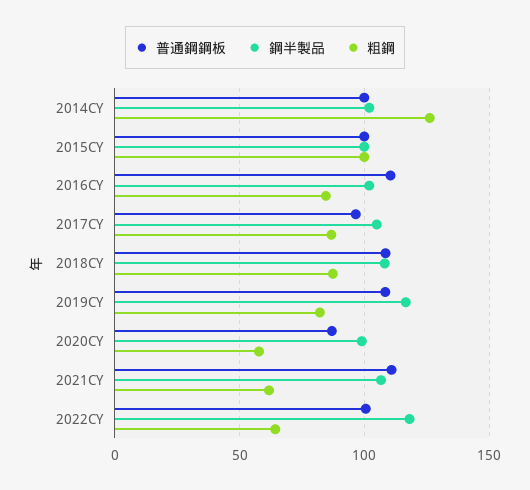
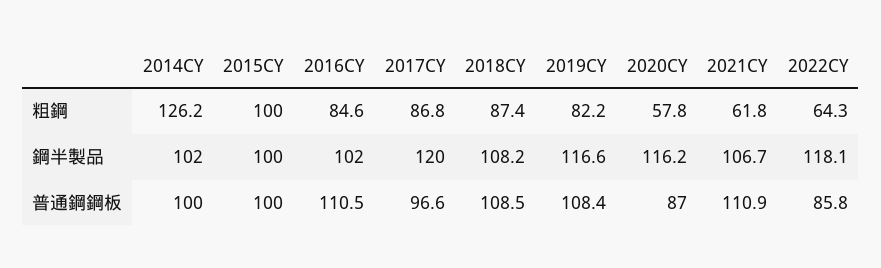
  {
    "普通鋼鋼板": {
      "2014CY": 100,
      "2015CY": 100,
      "2016CY": 110.5,
      "2017CY": 96.6,
      "2018CY": 108.5,
      "2019CY": 108.4,
      "2020CY": 87,
      "2021CY": 110.9,
-     "2022CY": 100
+     "2022CY": 85.8
    },
    "鋼半製品": {
      "2014CY": 102,
      "2015CY": 100,
      "2016CY": 102,
-     "2017CY": 105,
+     "2017CY": 120,
      "2018CY": 108.2,
      "2019CY": 116.6,
-     "2020CY": 100,
+     "2020CY": 116.2,
      "2021CY": 106.7,
      "2022CY": 118.1
    },
    "粗鋼": {
      "2014CY": 126.2,
      "2015CY": 100,
      "2016CY": 84.6,
      "2017CY": 86.8,
      "2018CY": 87.4,
      "2019CY": 82.2,
      "2020CY": 57.8,
      "2021CY": 61.8,
      "2022CY": 64.3
    }
  }

